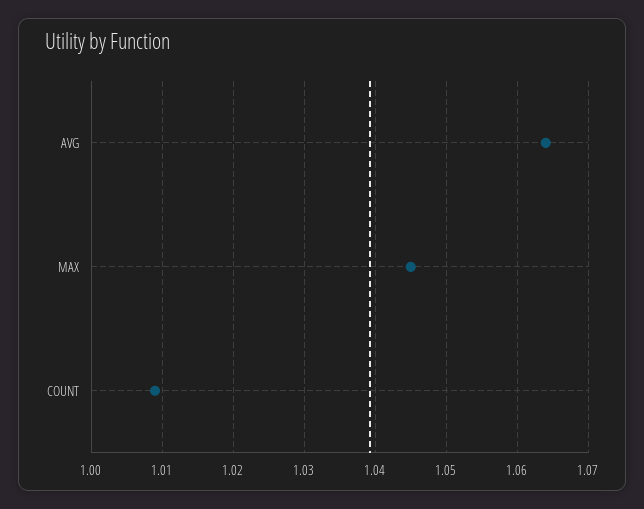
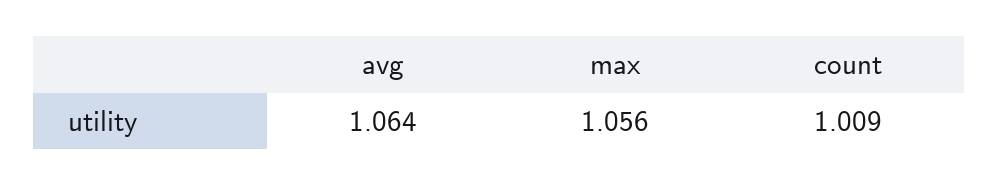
  {
    "AVG": 1.064,
-   "MAX": 1.045,
+   "MAX": 1.056,
    "COUNT": 1.009
  }

